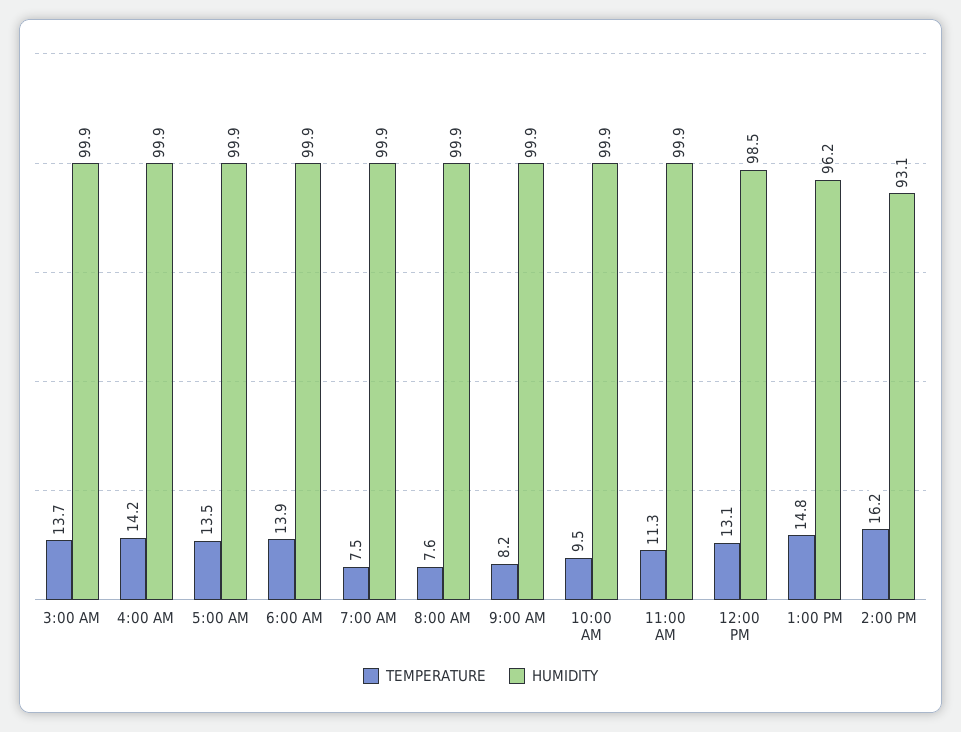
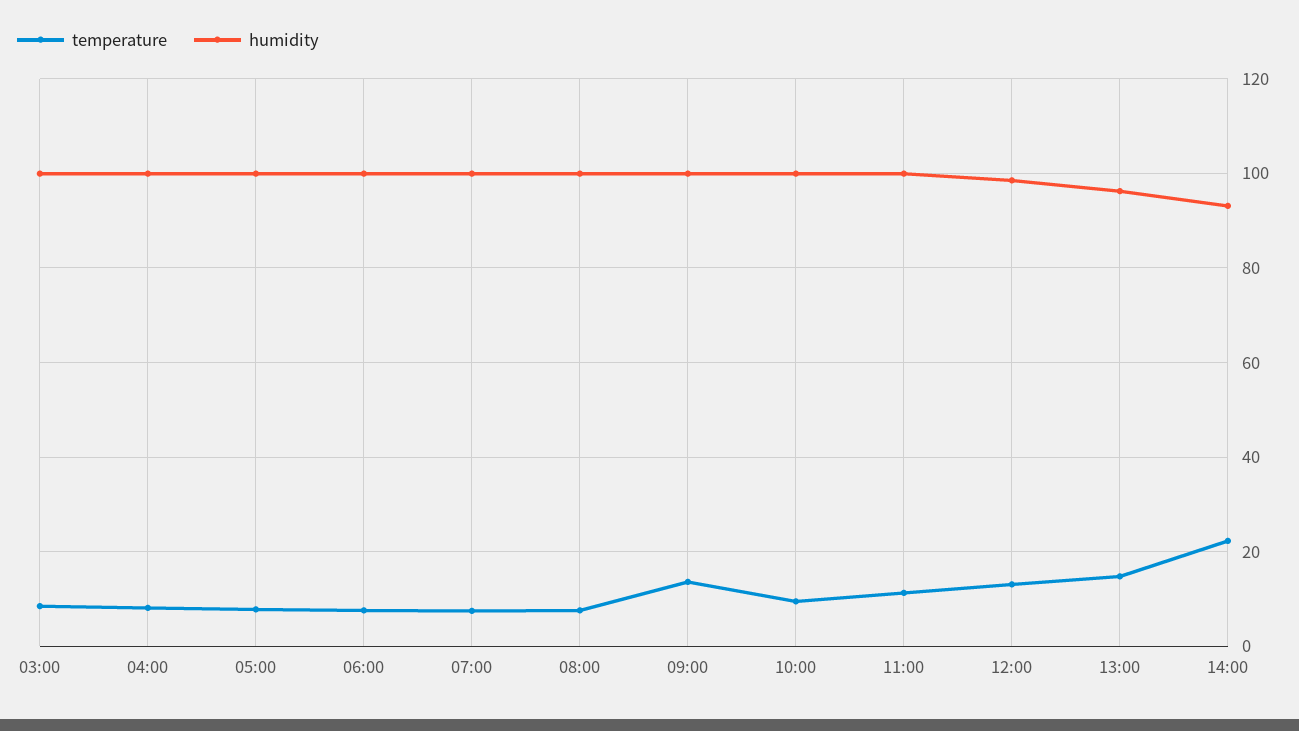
  {
    "TEMPERATURE": {
-     "3:00 AM": 13.7,
+     "3:00 AM": 8,
-     "4:00 AM": 14.2,
+     "4:00 AM": 8,
-     "5:00 AM": 13.5,
+     "5:00 AM": 8,
-     "6:00 AM": 13.9,
+     "6:00 AM": 8,
      "7:00 AM": 7.5,
      "8:00 AM": 7.6,
-     "9:00 AM": 8.2,
+     "9:00 AM": 14,
      "10:00 AM": 9.5,
      "11:00 AM": 11.3,
      "12:00 PM": 13.1,
      "1:00 PM": 14.8,
-     "2:00 PM": 16.2
+     "2:00 PM": 22
    },
    "HUMIDITY": {
      "3:00 AM": 99.9,
      "4:00 AM": 99.9,
      "5:00 AM": 99.9,
      "6:00 AM": 99.9,
      "7:00 AM": 99.9,
      "8:00 AM": 99.9,
      "9:00 AM": 99.9,
      "10:00 AM": 99.9,
      "11:00 AM": 99.9,
      "12:00 PM": 98.5,
      "1:00 PM": 96.2,
      "2:00 PM": 93.1
    }
  }

